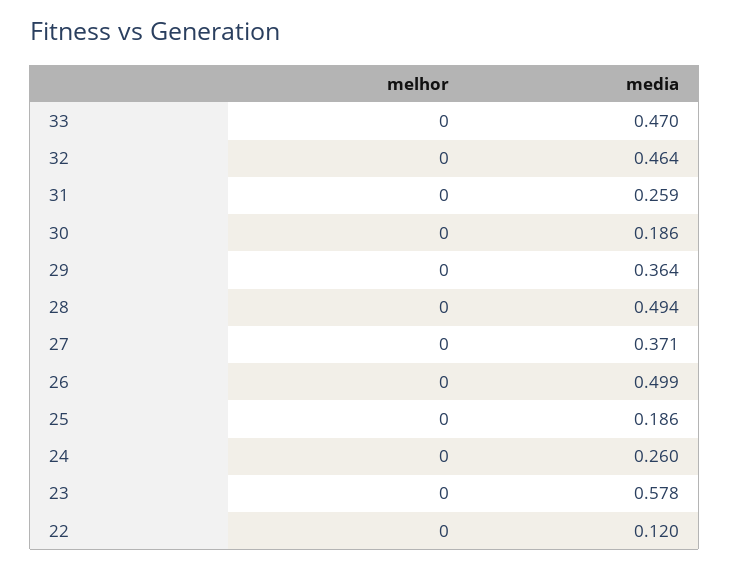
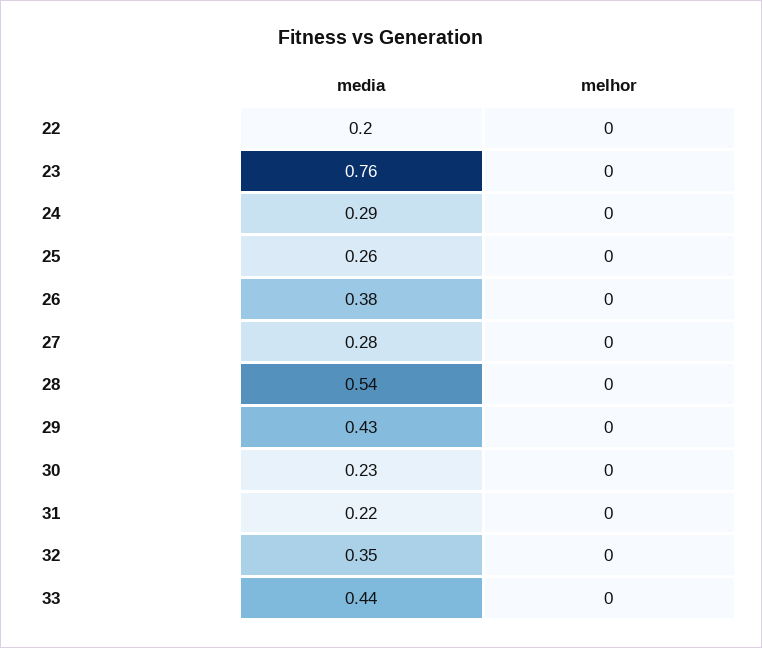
  {
    "melhor": {
      "33": 0,
      "32": 0,
      "31": 0,
      "30": 0,
      "29": 0,
      "28": 0,
      "27": 0,
      "26": 0,
      "25": 0,
      "24": 0,
      "23": 0,
      "22": 0
    },
    "media": {
-     "33": 0.47,
+     "33": 0.44,
-     "32": 0.464,
+     "32": 0.35,
-     "31": 0.259,
+     "31": 0.22,
-     "30": 0.186,
+     "30": 0.23,
-     "29": 0.364,
+     "29": 0.43,
-     "28": 0.494,
+     "28": 0.54,
-     "27": 0.371,
+     "27": 0.28,
-     "26": 0.499,
+     "26": 0.38,
-     "25": 0.186,
+     "25": 0.26,
-     "24": 0.26,
+     "24": 0.29,
-     "23": 0.578,
+     "23": 0.76,
-     "22": 0.12
+     "22": 0.2
    }
  }

